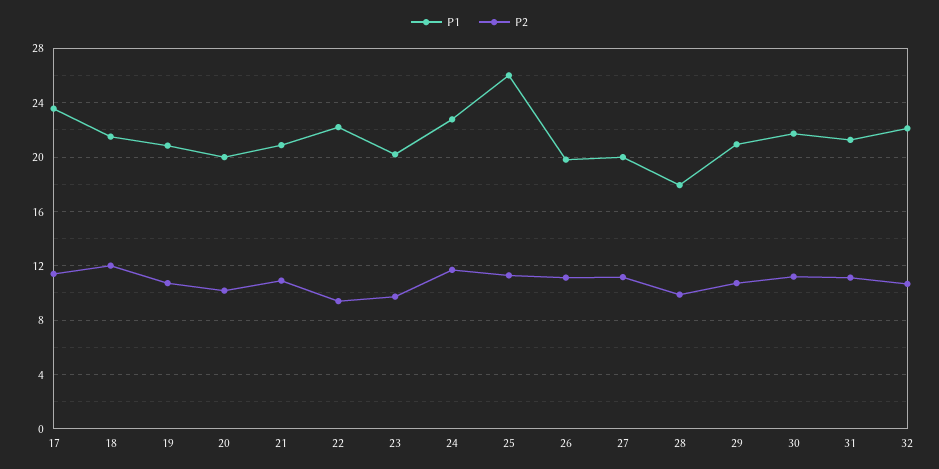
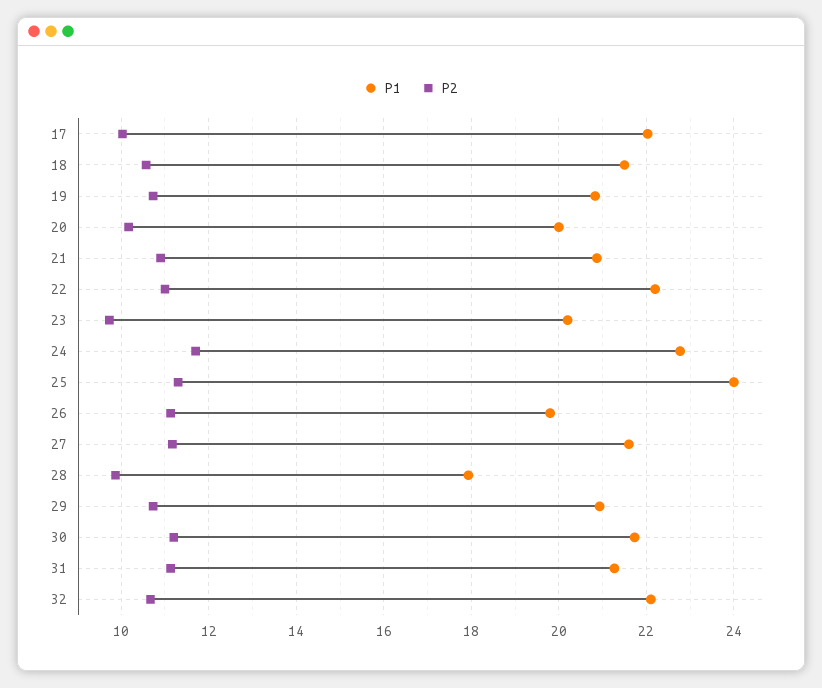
  {
    "P1": {
-     "17": 23.5,
+     "17": 22,
      "18": 21.6,
      "19": 20.8,
      "20": 20,
      "21": 20.8,
      "22": 22.2,
      "23": 20.2,
      "24": 22.8,
-     "25": 26,
+     "25": 24,
      "26": 19.8,
-     "27": 20,
+     "27": 21.6,
      "28": 18,
      "29": 21,
      "30": 21.8,
      "31": 21.2,
      "32": 22.2
    },
    "P2": {
-     "17": 11.5,
+     "17": 10,
-     "18": 12,
+     "18": 10.6,
      "19": 10.8,
      "20": 10.2,
      "21": 11,
-     "22": 9.5,
+     "22": 11,
      "23": 9.8,
      "24": 11.8,
      "25": 11.4,
      "26": 11.2,
      "27": 11.2,
      "28": 9.8,
      "29": 10.8,
      "30": 11.2,
      "31": 11.2,
      "32": 10.6
    }
  }

